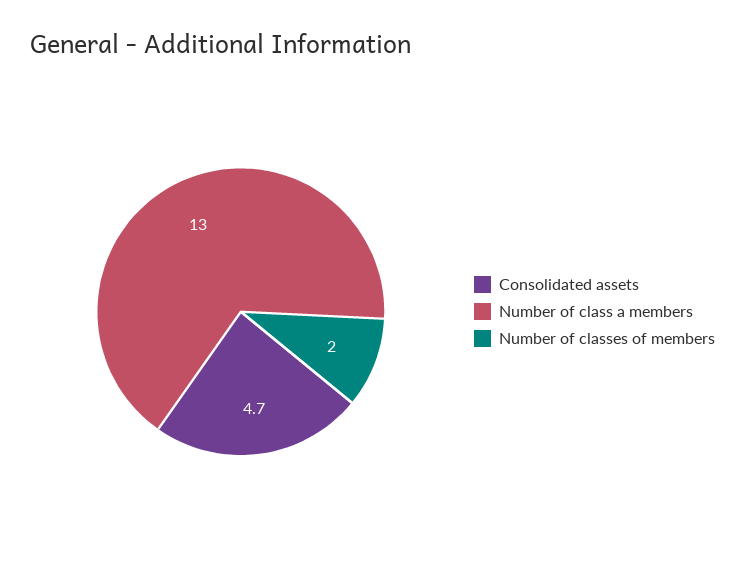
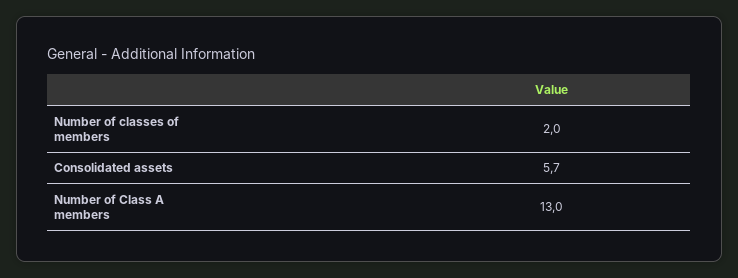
  {
-   "Consolidated assets": 4.7,
+   "Consolidated assets": 5.7,
    "Number of class a members": 13,
    "Number of classes of members": 2
  }

